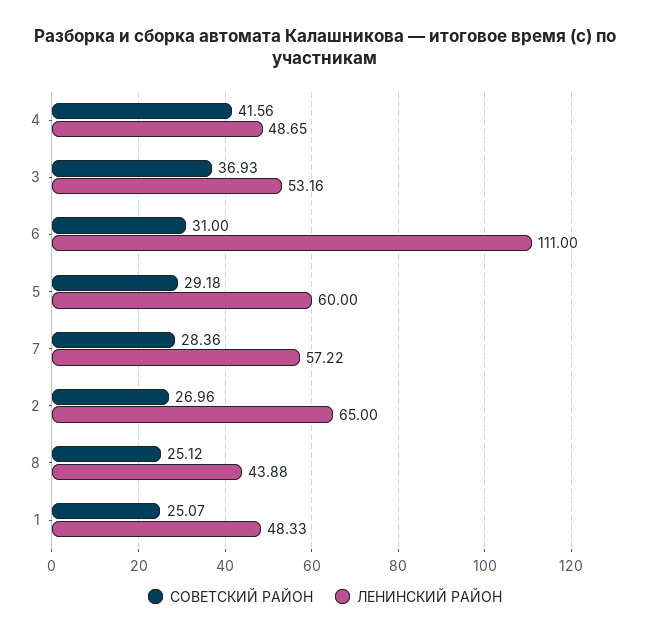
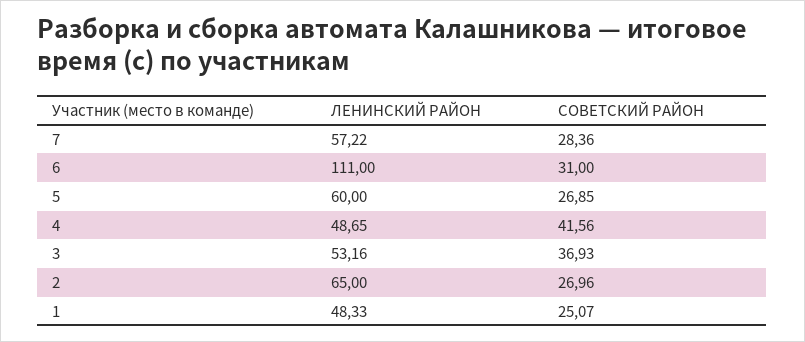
  {
    "СОВЕТСКИЙ РАЙОН": {
      "4": 41.56,
      "3": 36.93,
      "6": 31,
-     "5": 29.18,
+     "5": 26.85,
      "7": 28.36,
      "2": 26.96,
-     "8": 25.12,
      "1": 25.07
    },
    "ЛЕНИНСКИЙ РАЙОН": {
      "4": 48.65,
      "3": 53.16,
      "6": 111,
      "5": 60,
      "7": 57.22,
      "2": 65,
-     "8": 43.88,
      "1": 48.33
    }
  }

